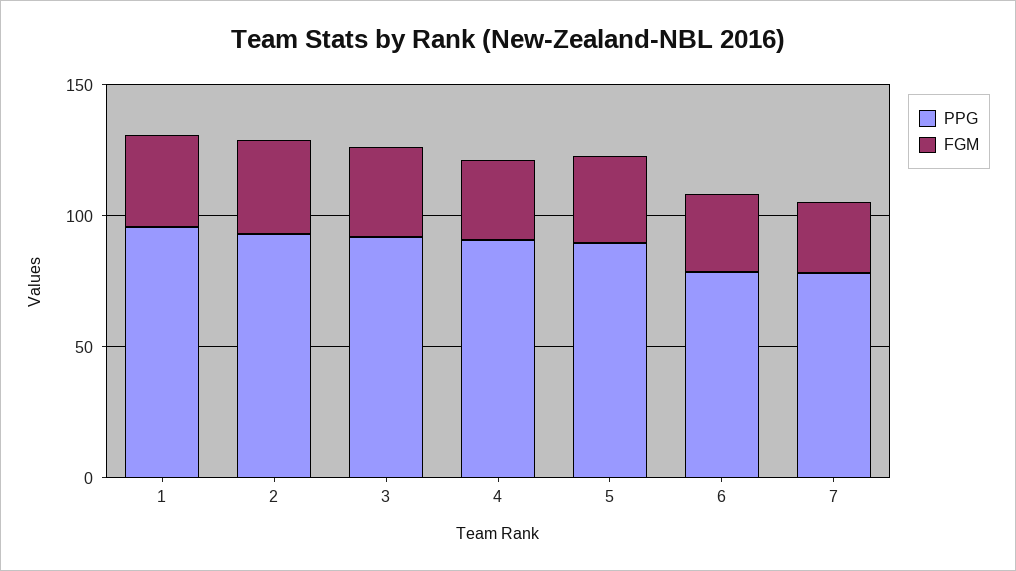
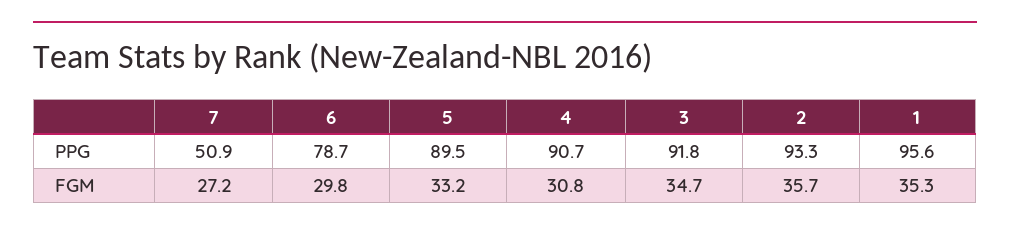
  {
    "PPG": {
      "1": 95.6,
      "2": 93.3,
      "3": 91.8,
      "4": 90.7,
      "5": 89.5,
      "6": 78.7,
-     "7": 80
+     "7": 50.9
    },
    "FGM": {
      "1": 35.3,
      "2": 35.7,
      "3": 34.7,
      "4": 30.8,
      "5": 33.2,
      "6": 29.8,
      "7": 27.2
    }
  }

